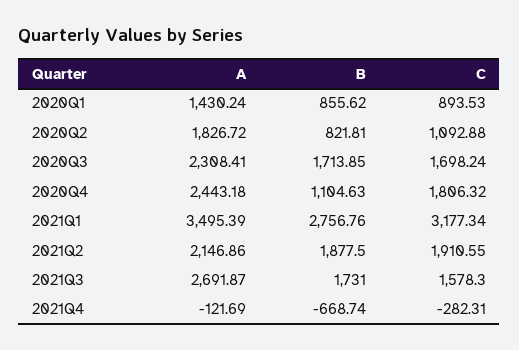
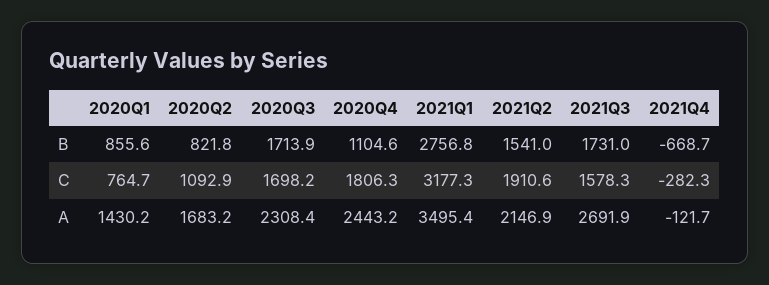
  {
    "A": {
      "2020Q1": 1430.24,
-     "2020Q2": 1826.72,
+     "2020Q2": 1683.2,
      "2020Q3": 2308.41,
      "2020Q4": 2443.18,
      "2021Q1": 3495.39,
      "2021Q2": 2146.86,
      "2021Q3": 2691.87,
      "2021Q4": -121.69
    },
    "B": {
      "2020Q1": 855.62,
      "2020Q2": 821.81,
      "2020Q3": 1713.85,
      "2020Q4": 1104.63,
      "2021Q1": 2756.76,
-     "2021Q2": 1877.5,
+     "2021Q2": 1541,
      "2021Q3": 1731,
      "2021Q4": -668.74
    },
    "C": {
-     "2020Q1": 893.53,
+     "2020Q1": 764.7,
      "2020Q2": 1092.88,
      "2020Q3": 1698.24,
      "2020Q4": 1806.32,
      "2021Q1": 3177.34,
      "2021Q2": 1910.55,
      "2021Q3": 1578.3,
      "2021Q4": -282.31
    }
  }

